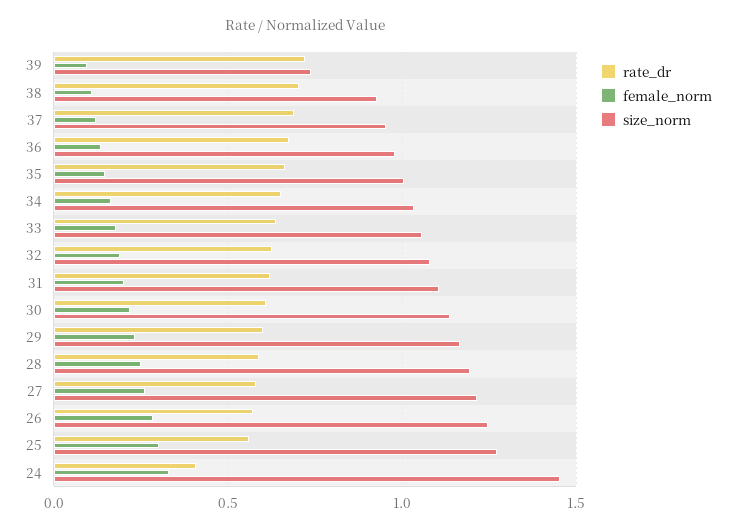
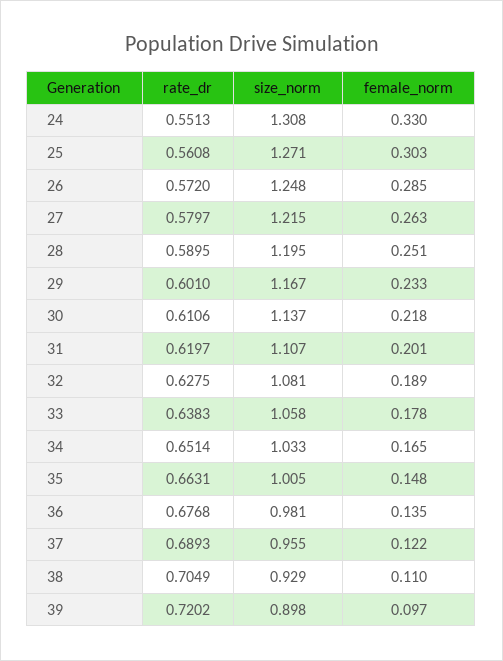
  {
    "rate_dr": {
      "39": 0.7202,
      "38": 0.7049,
      "37": 0.6893,
      "36": 0.6768,
      "35": 0.6631,
      "34": 0.6514,
      "33": 0.6383,
      "32": 0.6275,
      "31": 0.6197,
      "30": 0.6106,
      "29": 0.601,
      "28": 0.5895,
      "27": 0.5797,
      "26": 0.572,
      "25": 0.5608,
-     "24": 0.4
+     "24": 0.5513
    },
    "female_norm": {
      "39": 0.097,
      "38": 0.11,
      "37": 0.122,
      "36": 0.135,
      "35": 0.148,
      "34": 0.165,
      "33": 0.178,
      "32": 0.189,
      "31": 0.201,
      "30": 0.218,
      "29": 0.233,
      "28": 0.251,
      "27": 0.263,
      "26": 0.285,
      "25": 0.303,
      "24": 0.33
    },
    "size_norm": {
-     "39": 0.75,
+     "39": 0.898,
      "38": 0.929,
      "37": 0.955,
      "36": 0.981,
      "35": 1.005,
      "34": 1.033,
      "33": 1.058,
      "32": 1.081,
      "31": 1.107,
      "30": 1.137,
      "29": 1.167,
      "28": 1.195,
      "27": 1.215,
      "26": 1.248,
      "25": 1.271,
-     "24": 1.45
+     "24": 1.308
    }
  }

